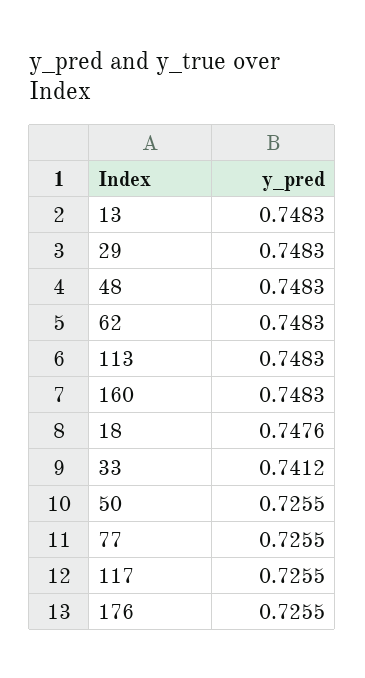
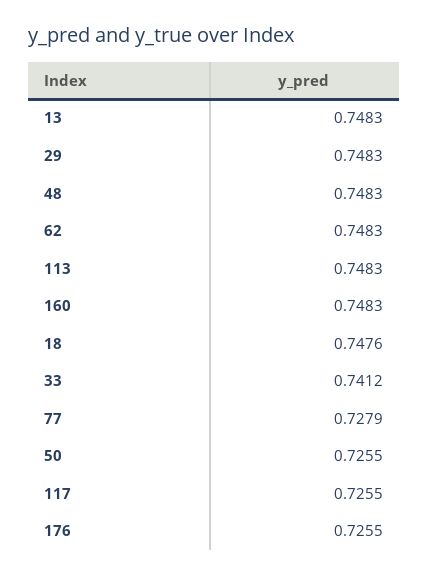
  {
    "13": 0.7483,
    "29": 0.7483,
    "48": 0.7483,
    "62": 0.7483,
    "113": 0.7483,
    "160": 0.7483,
    "18": 0.7476,
    "33": 0.7412,
    "50": 0.7255,
-   "77": 0.7255,
+   "77": 0.7279,
    "117": 0.7255,
    "176": 0.7255
  }

